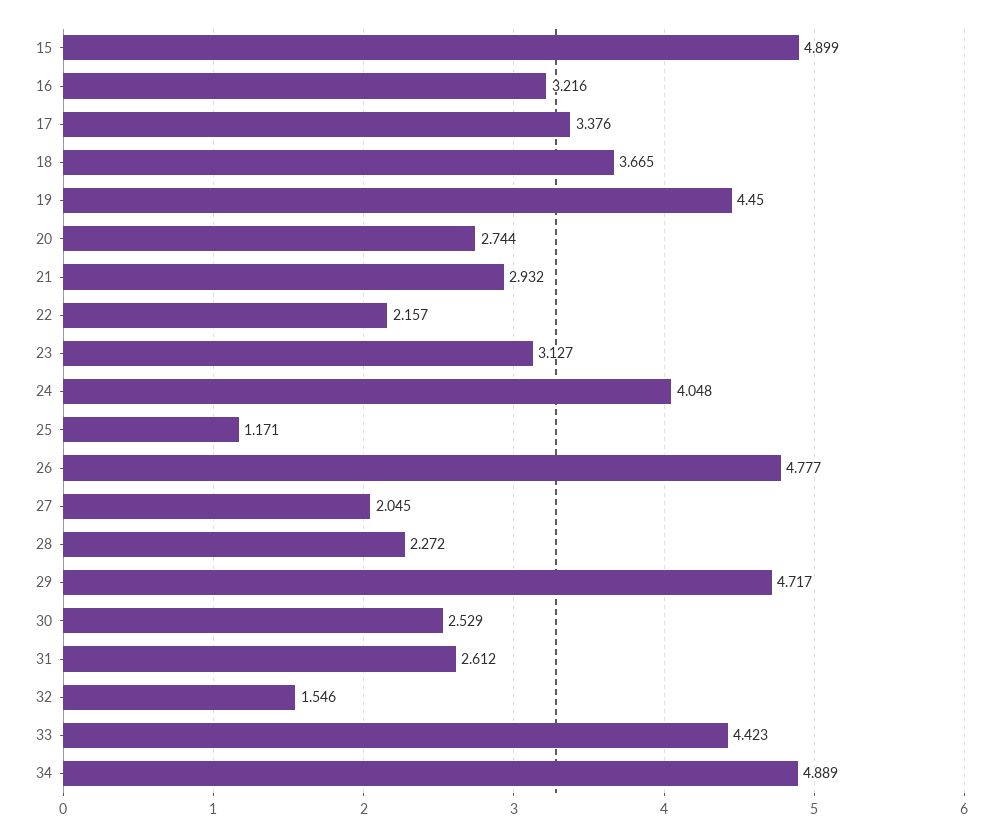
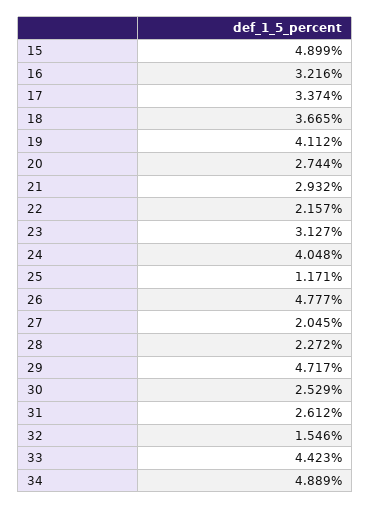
  {
    "15": 4.899,
    "16": 3.216,
-   "17": 3.376,
+   "17": 3.374,
    "18": 3.665,
-   "19": 4.45,
+   "19": 4.112,
    "20": 2.744,
    "21": 2.932,
    "22": 2.157,
    "23": 3.127,
    "24": 4.048,
    "25": 1.171,
    "26": 4.777,
    "27": 2.045,
    "28": 2.272,
    "29": 4.717,
    "30": 2.529,
    "31": 2.612,
    "32": 1.546,
    "33": 4.423,
    "34": 4.889
  }

